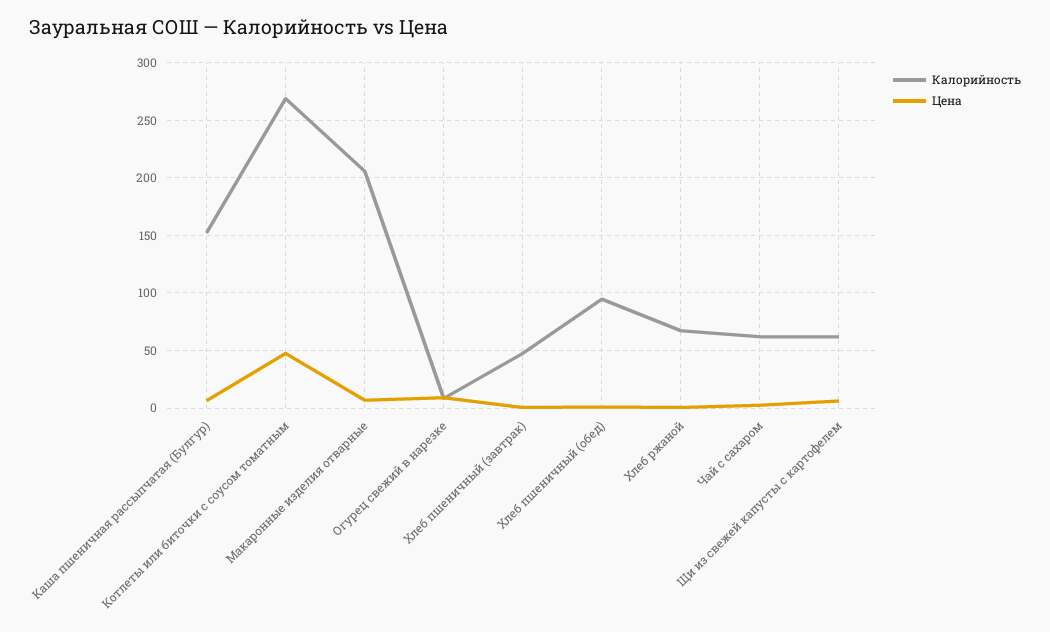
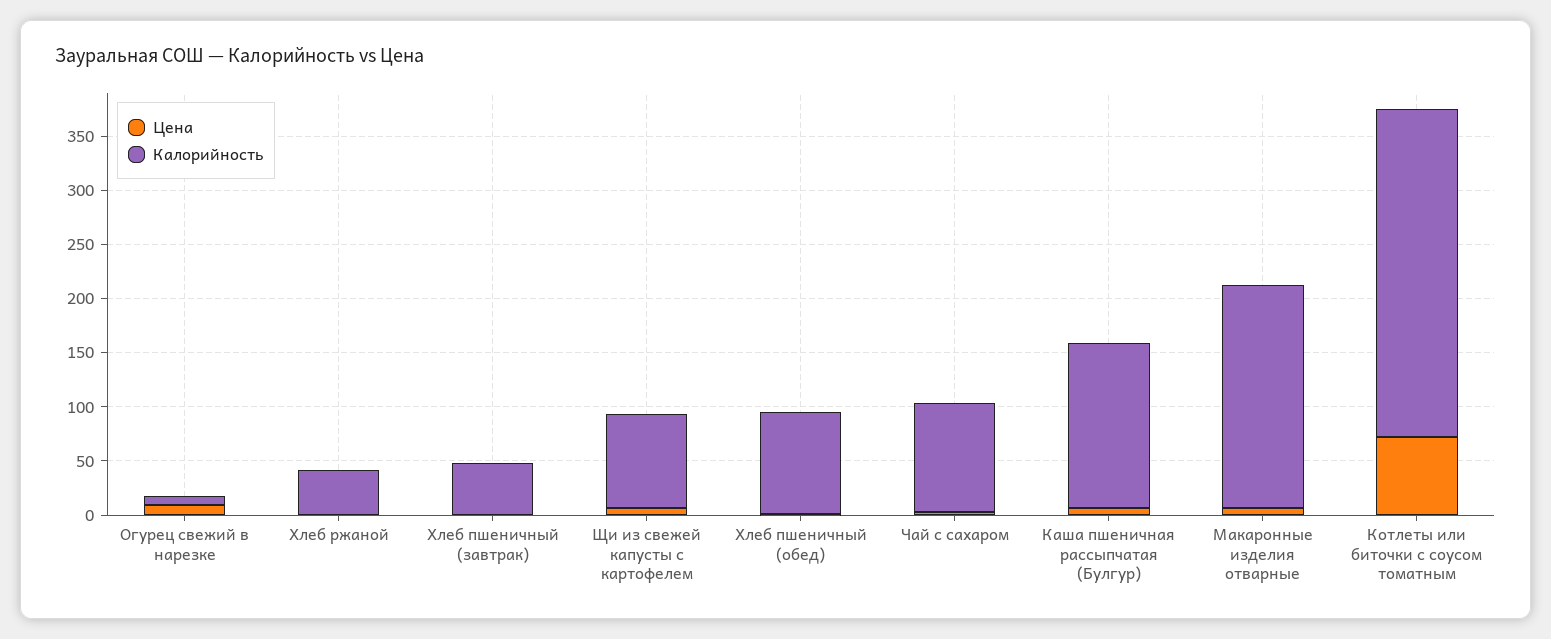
  {
    "Калорийность": {
      "Каша пшеничная рассыпчатая (Булгур)": 150,
-     "Котлеты или биточки с соусом томатным": 270,
+     "Котлеты или биточки с соусом томатным": 300,
      "Макаронные изделия отварные": 210,
      "Огурец свежий в нарезке": 10,
      "Хлеб пшеничный (завтрак)": 50,
      "Хлеб пшеничный (обед)": 90,
-     "Хлеб ржаной": 70,
+     "Хлеб ржаной": 40,
-     "Чай с сахаром": 60,
+     "Чай с сахаром": 100,
-     "Щи из свежей капусты с картофелем": 60
+     "Щи из свежей капусты с картофелем": 90
    },
    "Цена": {
      "Каша пшеничная рассыпчатая (Булгур)": 10,
-     "Котлеты или биточки с соусом томатным": 50,
+     "Котлеты или биточки с соусом томатным": 70,
      "Макаронные изделия отварные": 10,
      "Огурец свежий в нарезке": 10,
      "Хлеб пшеничный (завтрак)": 0,
      "Хлеб пшеничный (обед)": 0,
      "Хлеб ржаной": 0,
      "Чай с сахаром": 0,
      "Щи из свежей капусты с картофелем": 10
    }
  }

